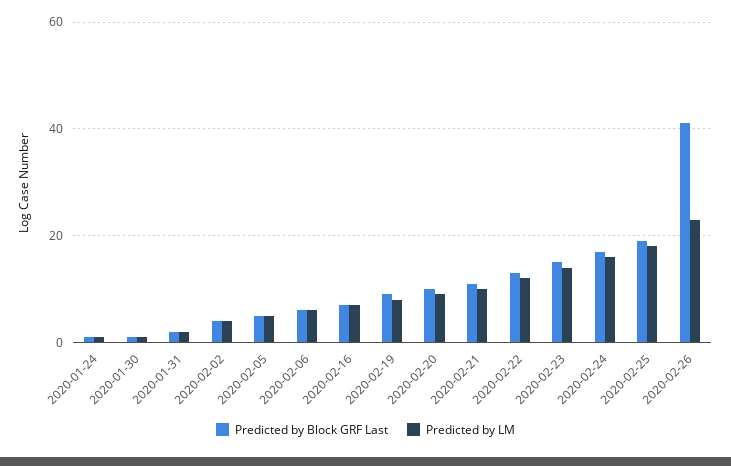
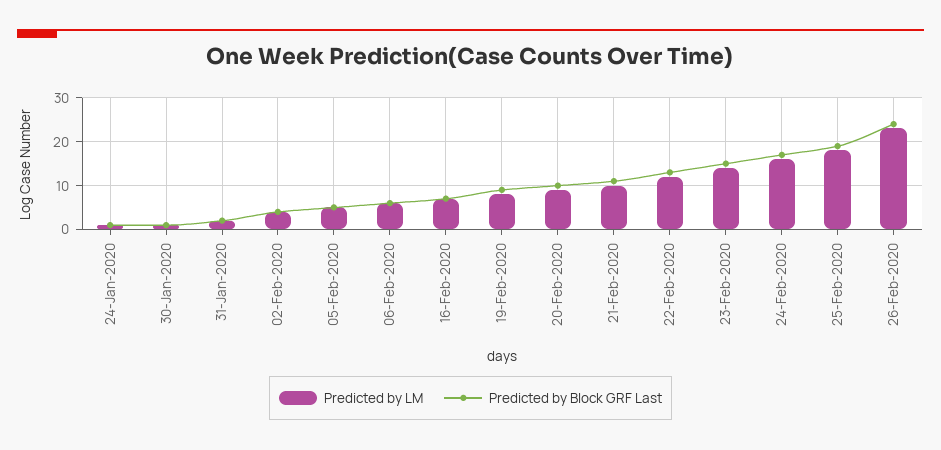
  {
    "Predicted by Block GRF Last": {
      "2020-01-24": 0,
      "2020-01-30": 0,
      "2020-01-31": 0,
      "2020-02-02": 5,
      "2020-02-05": 5,
      "2020-02-06": 5,
      "2020-02-16": 5,
      "2020-02-19": 10,
      "2020-02-20": 10,
      "2020-02-21": 10,
      "2020-02-22": 15,
      "2020-02-23": 15,
      "2020-02-24": 15,
      "2020-02-25": 20,
-     "2020-02-26": 40
+     "2020-02-26": 25
    },
    "Predicted by LM": {
      "2020-01-24": 0,
      "2020-01-30": 0,
      "2020-01-31": 0,
      "2020-02-02": 5,
      "2020-02-05": 5,
      "2020-02-06": 5,
      "2020-02-16": 5,
      "2020-02-19": 10,
      "2020-02-20": 10,
      "2020-02-21": 10,
      "2020-02-22": 10,
      "2020-02-23": 15,
      "2020-02-24": 15,
      "2020-02-25": 20,
      "2020-02-26": 25
    }
  }

